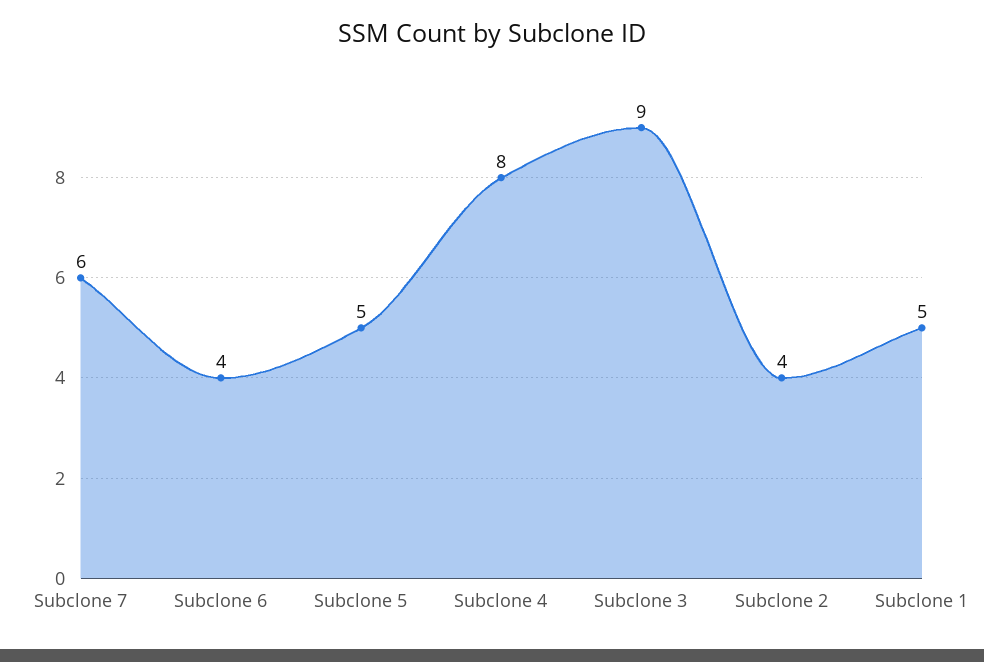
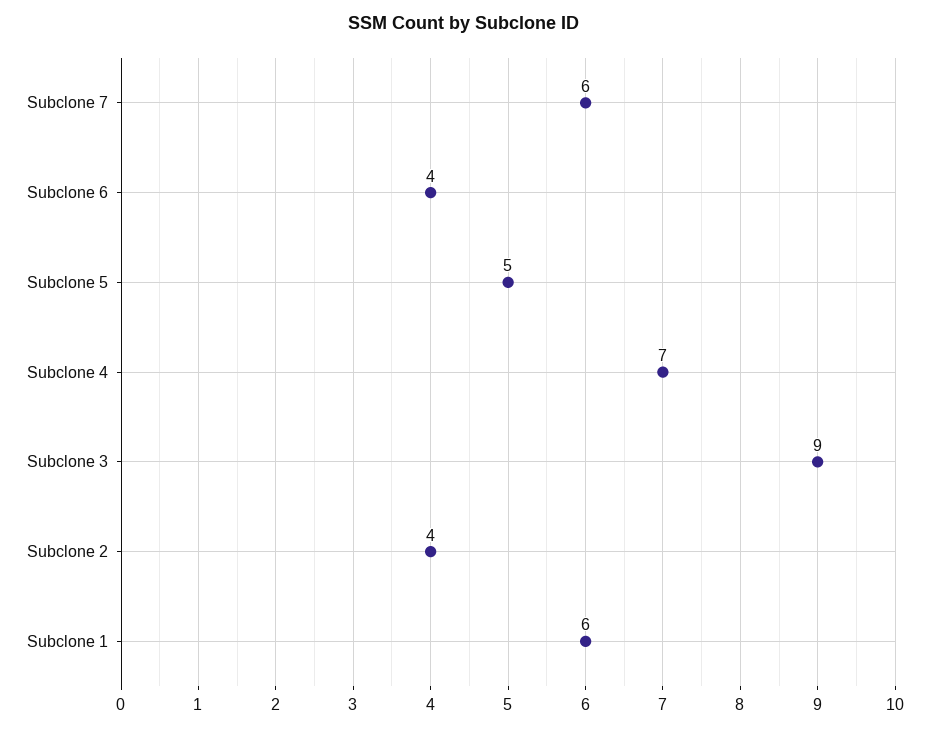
  {
    "Subclone 7": 6,
    "Subclone 6": 4,
    "Subclone 5": 5,
-   "Subclone 4": 8,
+   "Subclone 4": 7,
    "Subclone 3": 9,
    "Subclone 2": 4,
-   "Subclone 1": 5
+   "Subclone 1": 6
  }

